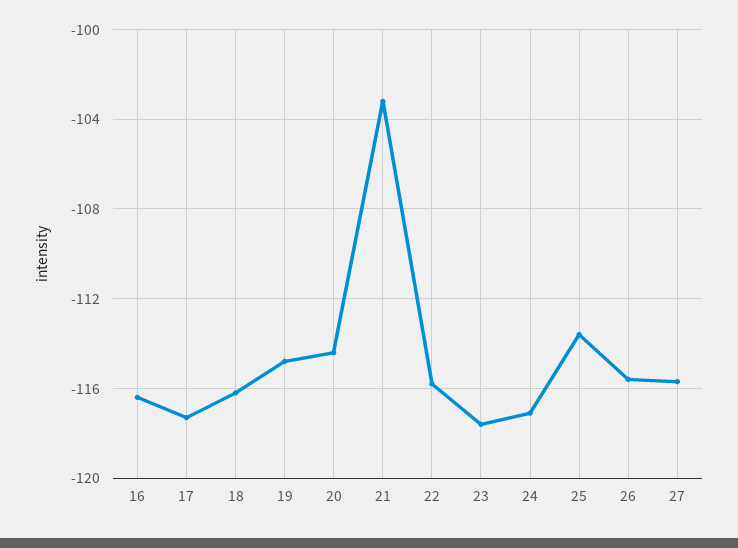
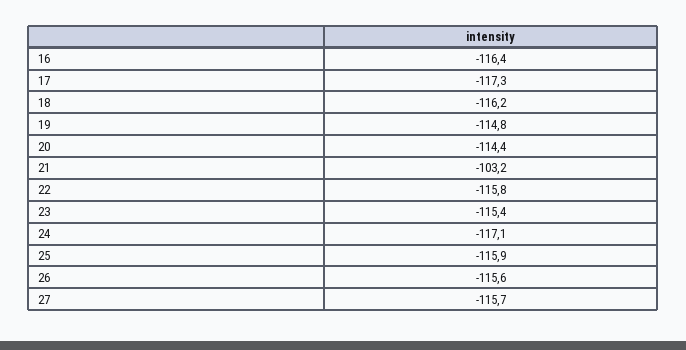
  {
    "16": -116.4,
    "17": -117.3,
    "18": -116.2,
    "19": -114.8,
    "20": -114.4,
    "21": -103.2,
    "22": -115.8,
-   "23": -117.5,
+   "23": -115.4,
    "24": -117.1,
-   "25": -113.5,
+   "25": -115.9,
    "26": -115.6,
    "27": -115.7
  }

